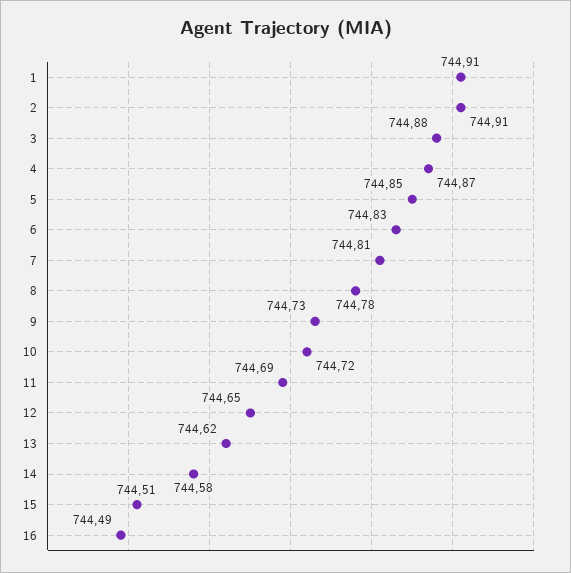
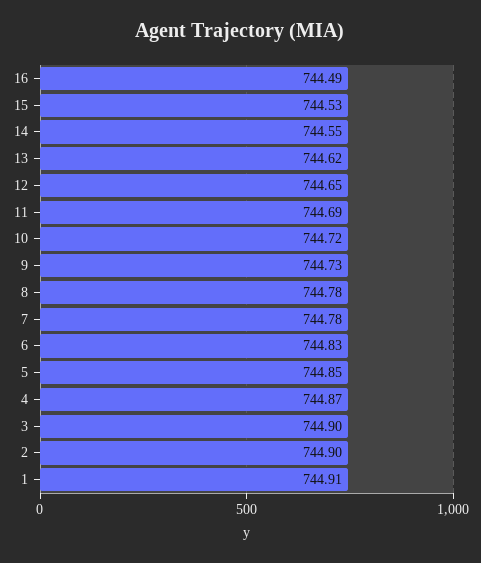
  {
    "1": 744.91,
-   "2": 744.91,
+   "2": 744.9,
-   "3": 744.88,
+   "3": 744.9,
    "4": 744.87,
    "5": 744.85,
    "6": 744.83,
-   "7": 744.81,
+   "7": 744.78,
    "8": 744.78,
    "9": 744.73,
    "10": 744.72,
    "11": 744.69,
    "12": 744.65,
    "13": 744.62,
-   "14": 744.58,
+   "14": 744.55,
-   "15": 744.51,
+   "15": 744.53,
    "16": 744.49
  }

